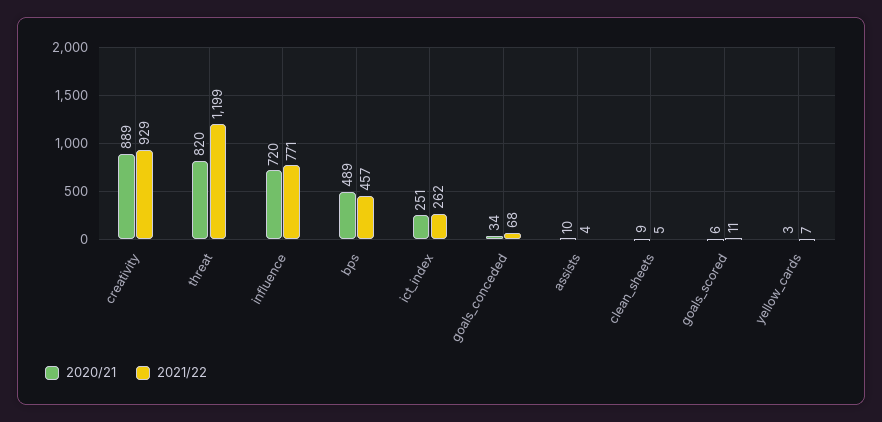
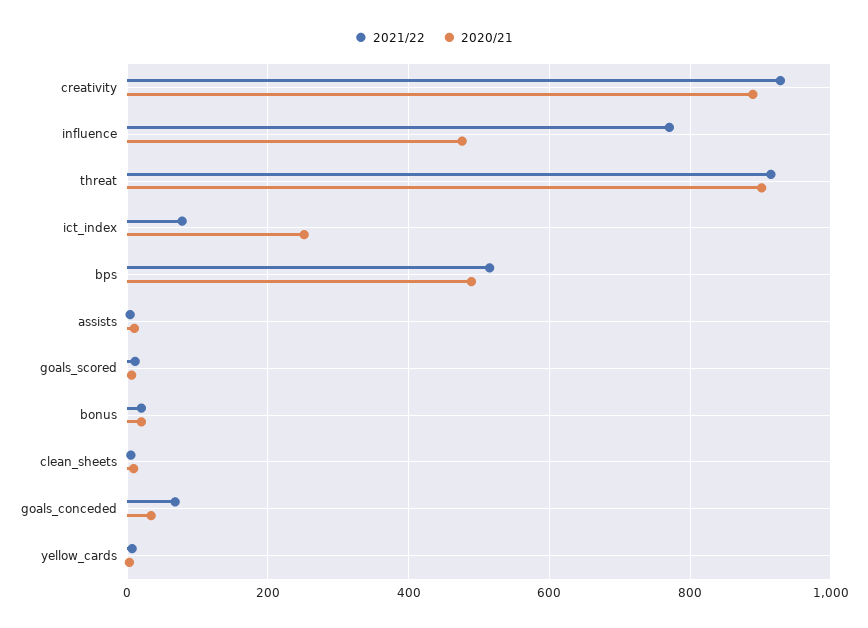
  {
    "2020/21": {
      "creativity": 889,
-     "threat": 820,
+     "threat": 900,
-     "influence": 720,
+     "influence": 480,
      "bps": 489,
      "ict_index": 251,
      "goals_conceded": 34,
      "assists": 10,
      "clean_sheets": 9,
      "goals_scored": 6,
-     "yellow_cards": 3
+     "yellow_cards": 3,
+     "bonus": 20
    },
    "2021/22": {
      "creativity": 929,
-     "threat": 1199,
+     "threat": 920,
      "influence": 771,
-     "bps": 457,
+     "bps": 520,
-     "ict_index": 262,
+     "ict_index": 80,
      "goals_conceded": 68,
      "assists": 4,
      "clean_sheets": 5,
      "goals_scored": 11,
-     "yellow_cards": 7
+     "yellow_cards": 7,
+     "bonus": 20
    }
  }

